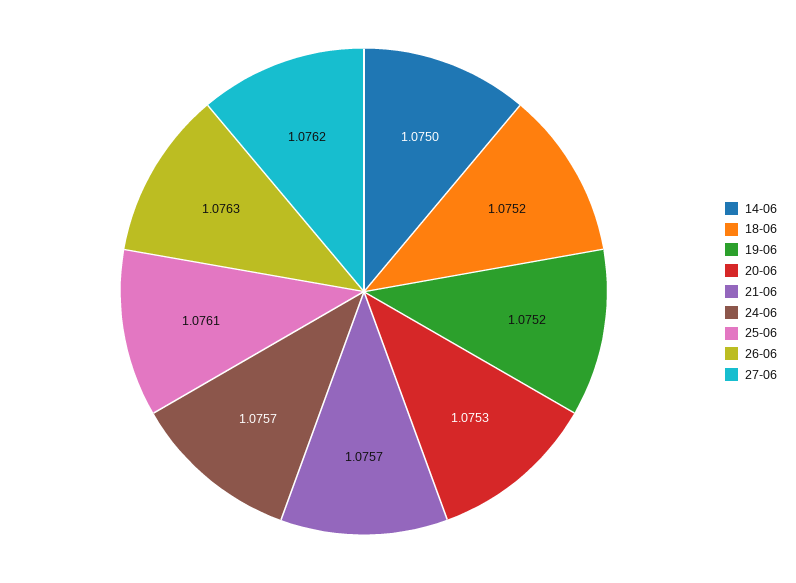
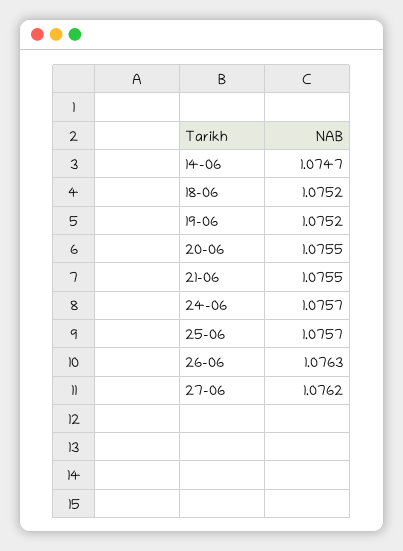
  {
-   "14-06": 1.075,
+   "14-06": 1.0747,
    "18-06": 1.0752,
    "19-06": 1.0752,
-   "20-06": 1.0753,
+   "20-06": 1.0755,
-   "21-06": 1.0757,
+   "21-06": 1.0755,
    "24-06": 1.0757,
-   "25-06": 1.0761,
+   "25-06": 1.0757,
    "26-06": 1.0763,
    "27-06": 1.0762
  }

